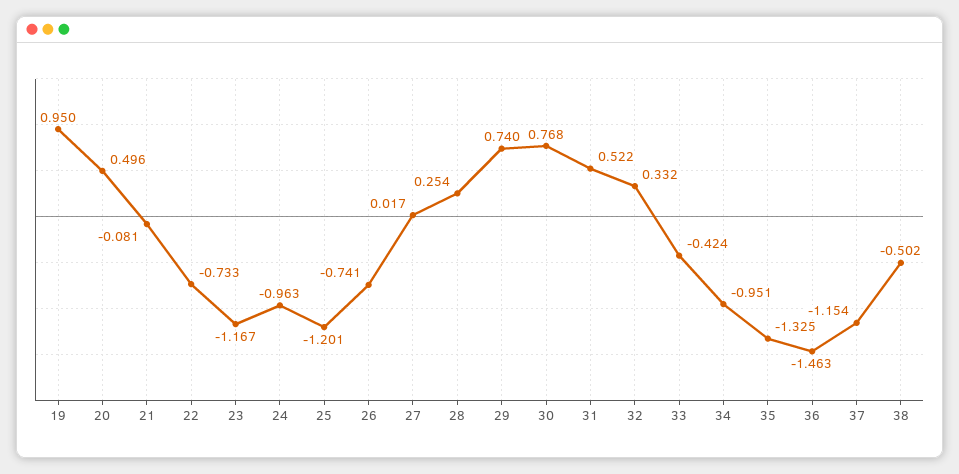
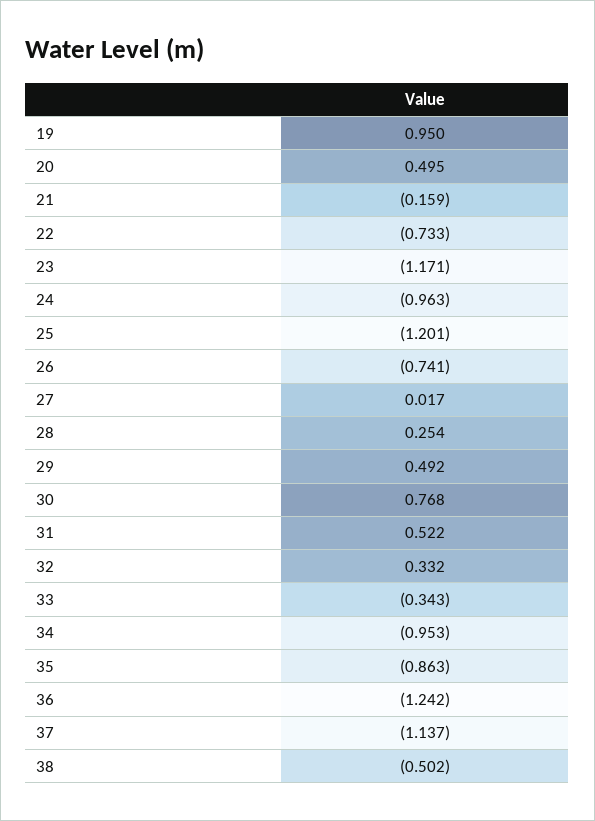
  {
    "19": 0.95,
-   "20": 0.496,
+   "20": 0.495,
-   "21": -0.081,
+   "21": -0.159,
    "22": -0.733,
-   "23": -1.167,
+   "23": -1.171,
    "24": -0.963,
    "25": -1.201,
    "26": -0.741,
    "27": 0.017,
    "28": 0.254,
-   "29": 0.74,
+   "29": 0.492,
    "30": 0.768,
    "31": 0.522,
    "32": 0.332,
-   "33": -0.424,
+   "33": -0.343,
-   "34": -0.951,
+   "34": -0.953,
-   "35": -1.325,
+   "35": -0.863,
-   "36": -1.463,
+   "36": -1.242,
-   "37": -1.154,
+   "37": -1.137,
    "38": -0.502
  }

